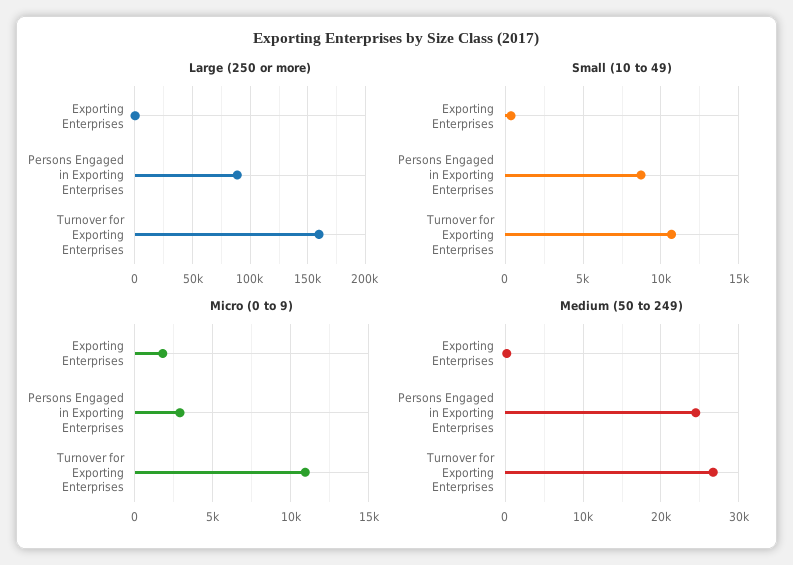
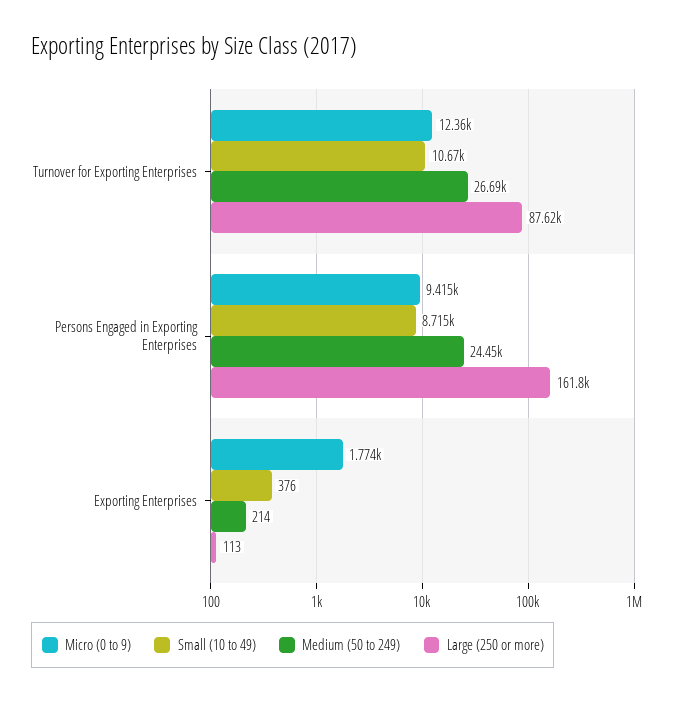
  {
    "Large (250 or more)": {
      "Exporting Enterprises": 113,
-     "Persons Engaged in Exporting Enterprises": 90000,
+     "Persons Engaged in Exporting Enterprises": 161800,
-     "Turnover for Exporting Enterprises": 160000
+     "Turnover for Exporting Enterprises": 87620
    },
    "Small (10 to 49)": {
      "Exporting Enterprises": 376,
      "Persons Engaged in Exporting Enterprises": 8715,
      "Turnover for Exporting Enterprises": 10670
    },
    "Micro (0 to 9)": {
      "Exporting Enterprises": 1774,
-     "Persons Engaged in Exporting Enterprises": 3000,
+     "Persons Engaged in Exporting Enterprises": 9415,
-     "Turnover for Exporting Enterprises": 11000
+     "Turnover for Exporting Enterprises": 12360
    },
    "Medium (50 to 249)": {
      "Exporting Enterprises": 214,
      "Persons Engaged in Exporting Enterprises": 24450,
      "Turnover for Exporting Enterprises": 26690
    }
  }

